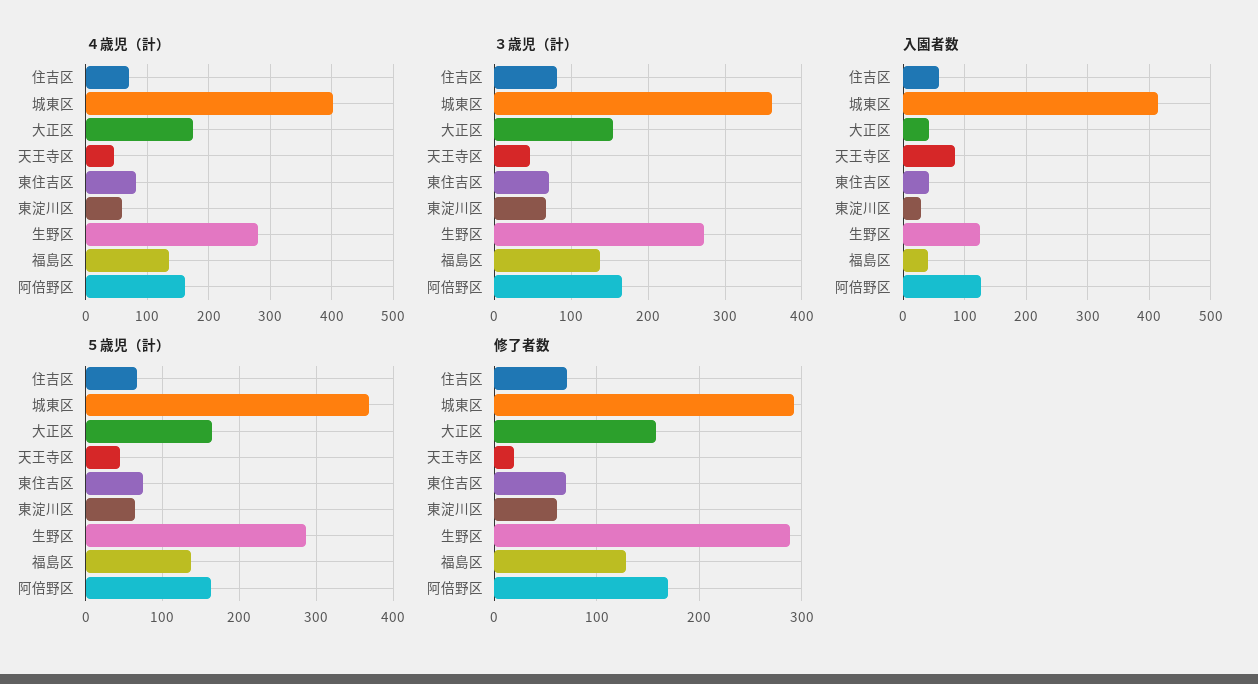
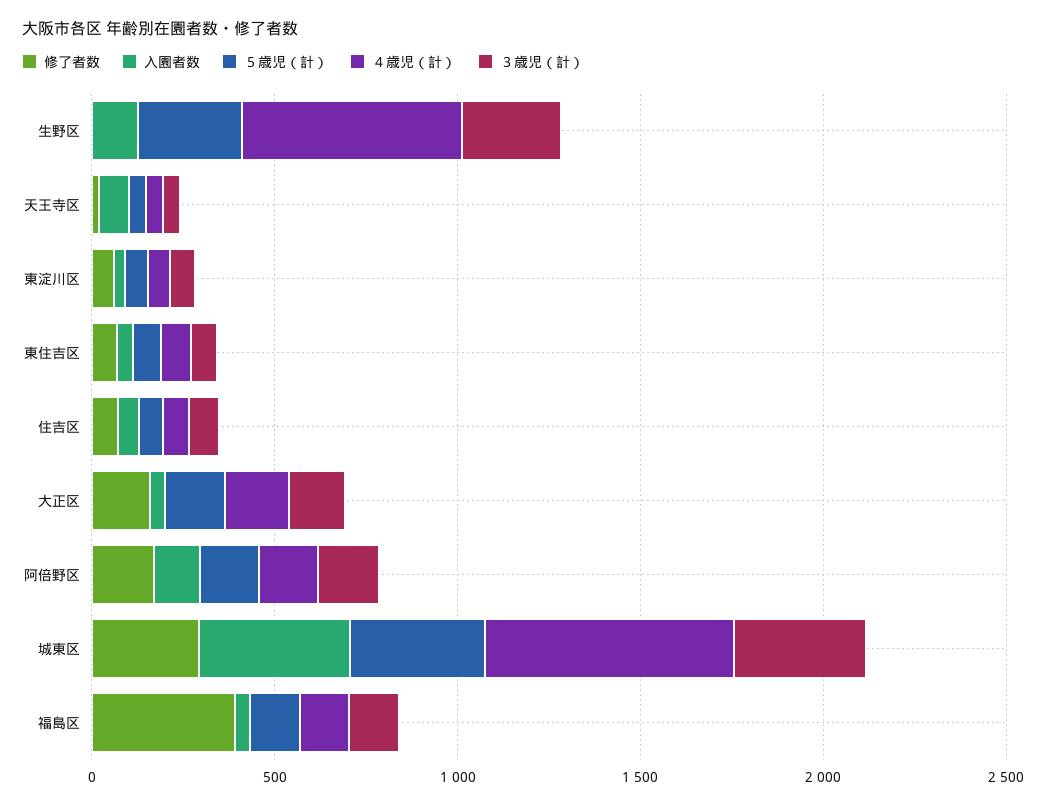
  {
    "４歳児（計）": {
      "住吉区": 70,
-     "城東区": 400,
+     "城東区": 700,
      "大正区": 170,
      "天王寺区": 50,
      "東住吉区": 80,
      "東淀川区": 60,
-     "生野区": 280,
+     "生野区": 600,
      "福島区": 140,
      "阿倍野区": 160
    },
    "３歳児（計）": {
      "住吉区": 80,
      "城東区": 360,
      "大正区": 150,
      "天王寺区": 50,
      "東住吉区": 70,
      "東淀川区": 70,
      "生野区": 270,
      "福島区": 140,
      "阿倍野区": 170
    },
    "入園者数": {
      "住吉区": 60,
      "城東区": 410,
      "大正区": 40,
      "天王寺区": 80,
      "東住吉区": 40,
      "東淀川区": 30,
      "生野区": 130,
      "福島区": 40,
      "阿倍野区": 130
    },
    "５歳児（計）": {
      "住吉区": 70,
      "城東区": 370,
      "大正区": 170,
      "天王寺区": 50,
      "東住吉区": 80,
      "東淀川区": 60,
      "生野区": 290,
      "福島区": 140,
      "阿倍野区": 160
    },
    "修了者数": {
      "住吉区": 70,
      "城東区": 290,
      "大正区": 160,
      "天王寺区": 20,
      "東住吉区": 70,
      "東淀川区": 60,
-     "生野区": 290,
+     "生野区": 0,
-     "福島区": 130,
+     "福島区": 400,
      "阿倍野区": 170
    }
  }

